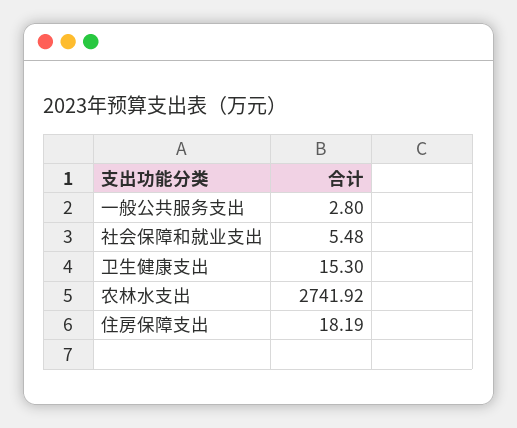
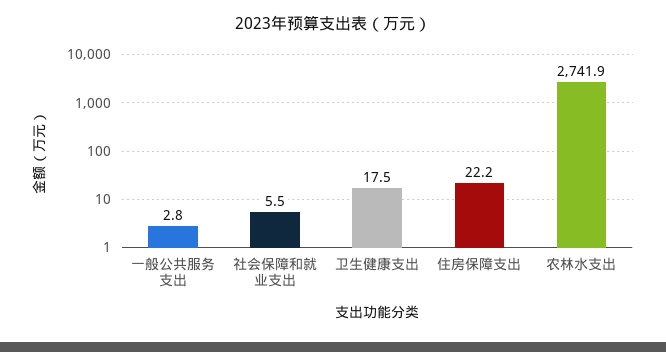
  {
    "一般公共服务支出": 2.8,
    "社会保障和就业支出": 5.48,
-   "卫生健康支出": 15.3,
+   "卫生健康支出": 17.5,
    "农林水支出": 2741.92,
-   "住房保障支出": 18.19
+   "住房保障支出": 22.2
  }

